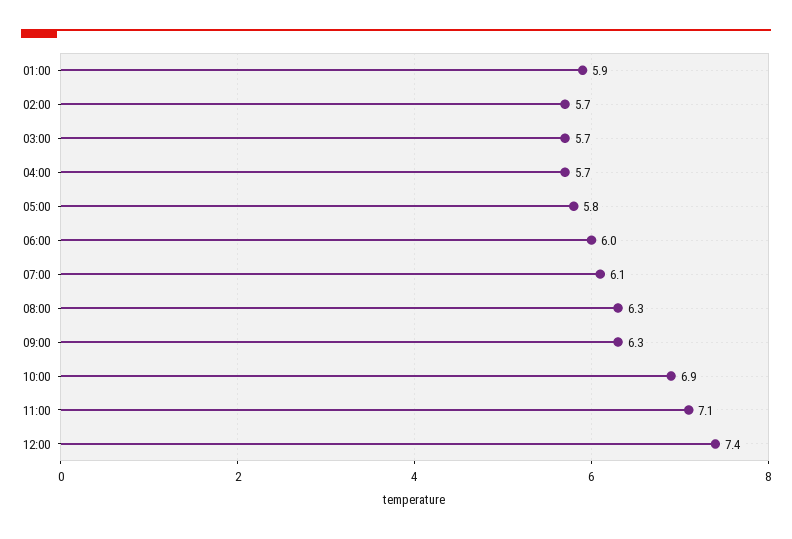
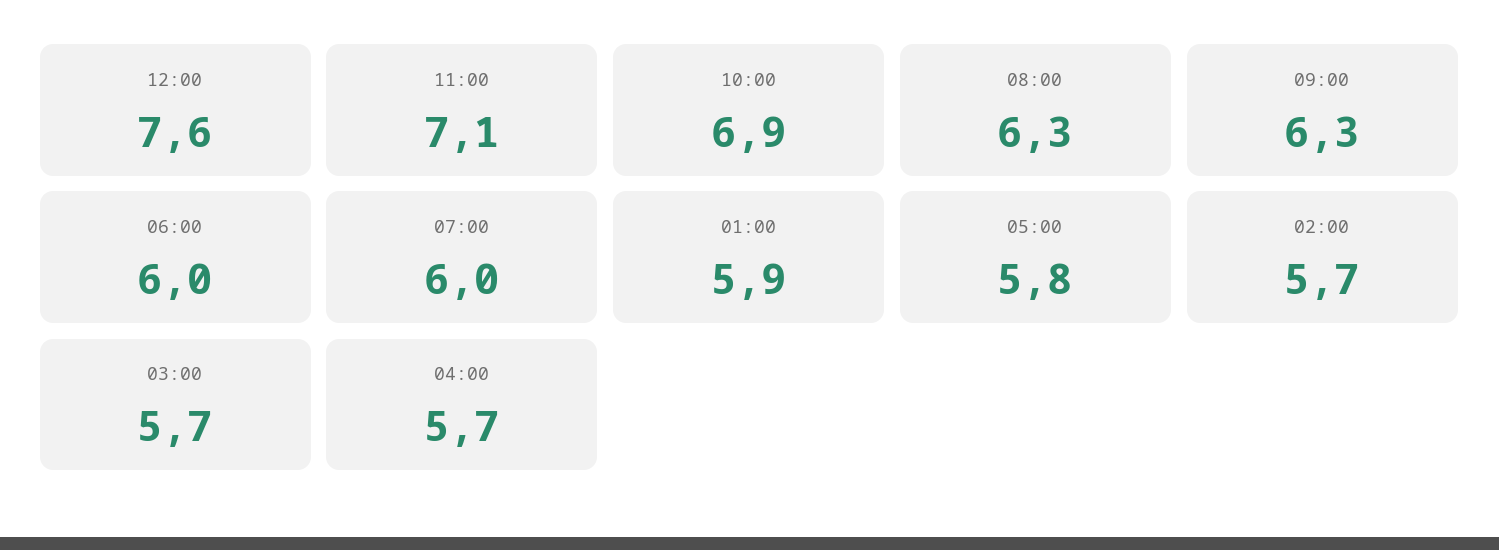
  {
    "01:00": 5.9,
    "02:00": 5.7,
    "03:00": 5.7,
    "04:00": 5.7,
    "05:00": 5.8,
    "06:00": 6,
-   "07:00": 6.1,
+   "07:00": 6,
    "08:00": 6.3,
    "09:00": 6.3,
    "10:00": 6.9,
    "11:00": 7.1,
-   "12:00": 7.4
+   "12:00": 7.6
  }

